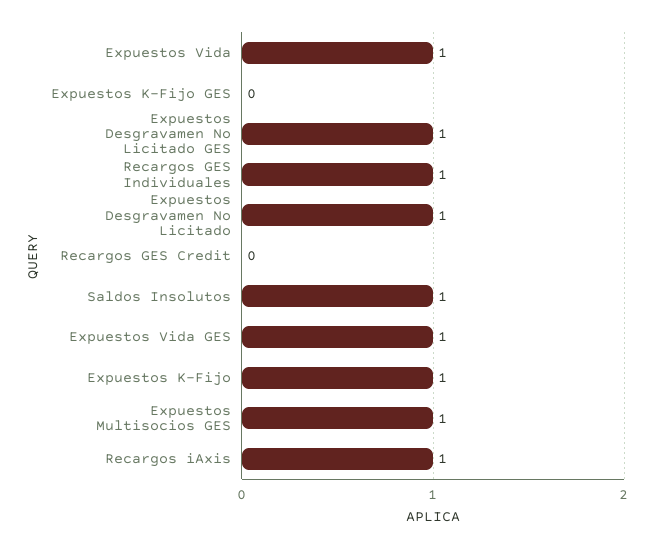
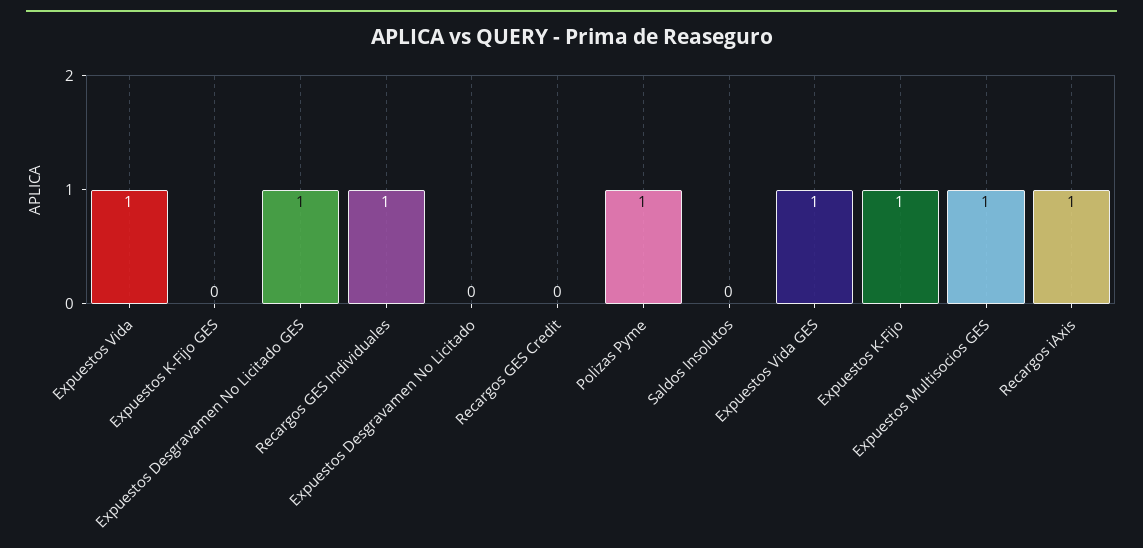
  {
    "Expuestos Vida": 1,
    "Expuestos K-Fijo GES": 0,
    "Expuestos Desgravamen No Licitado GES": 1,
    "Recargos GES Individuales": 1,
-   "Expuestos Desgravamen No Licitado": 1,
+   "Expuestos Desgravamen No Licitado": 0,
    "Recargos GES Credit": 0,
-   "Saldos Insolutos": 1,
+   "Saldos Insolutos": 0,
    "Expuestos Vida GES": 1,
    "Expuestos K-Fijo": 1,
    "Expuestos Multisocios GES": 1,
-   "Recargos iAxis": 1
+   "Recargos iAxis": 1,
+   "Polizas Pyme": 1
  }

